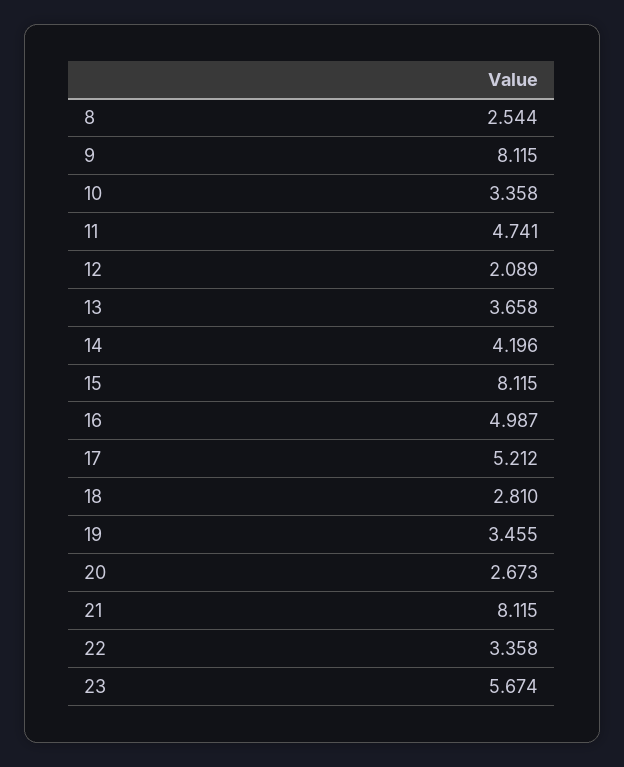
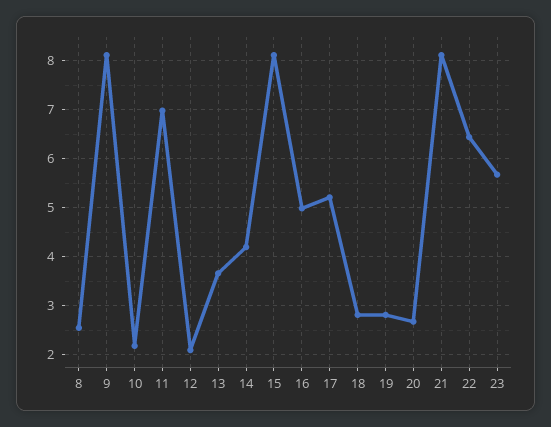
  {
    "8": 2.544,
    "9": 8.115,
-   "10": 3.358,
+   "10": 2.2,
-   "11": 4.741,
+   "11": 7,
    "12": 2.089,
    "13": 3.658,
    "14": 4.196,
    "15": 8.115,
    "16": 4.987,
    "17": 5.212,
    "18": 2.81,
-   "19": 3.455,
+   "19": 2.8,
    "20": 2.673,
    "21": 8.115,
-   "22": 3.358,
+   "22": 6.4,
    "23": 5.674
  }

